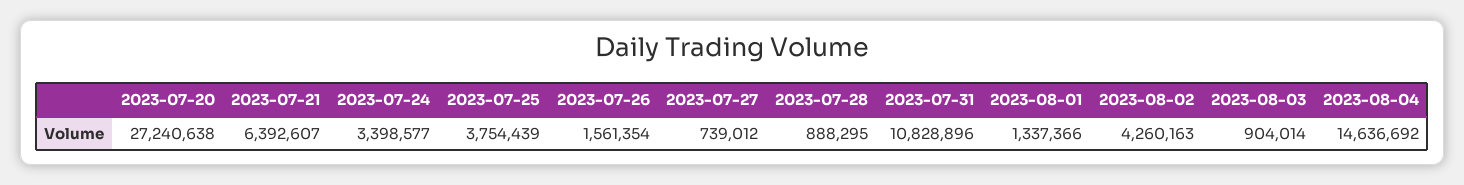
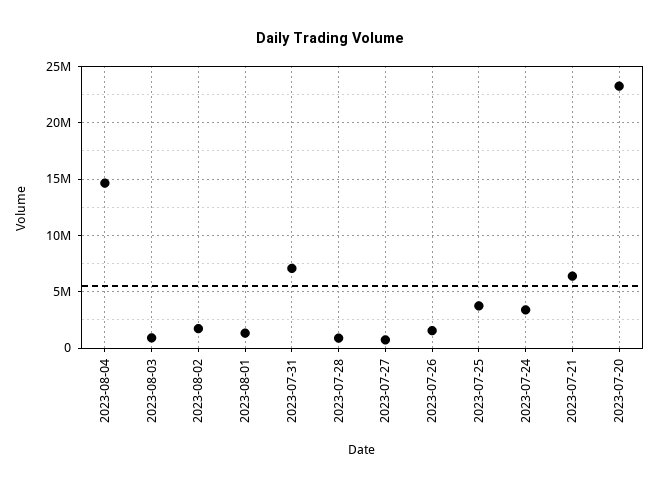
  {
-   "2023-07-20": 27240638,
+   "2023-07-20": 23000000,
    "2023-07-21": 6392607,
    "2023-07-24": 3398577,
    "2023-07-25": 3754439,
    "2023-07-26": 1561354,
    "2023-07-27": 739012,
    "2023-07-28": 888295,
-   "2023-07-31": 10828896,
+   "2023-07-31": 7000000,
    "2023-08-01": 1337366,
-   "2023-08-02": 4260163,
+   "2023-08-02": 2000000,
    "2023-08-03": 904014,
    "2023-08-04": 14636692
  }

